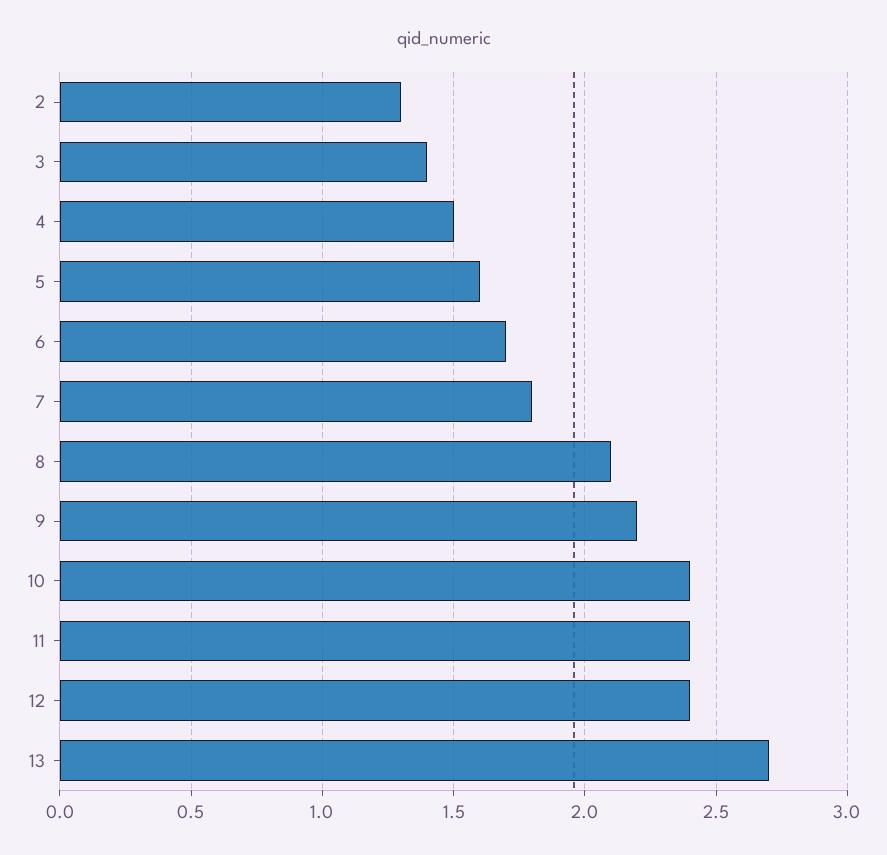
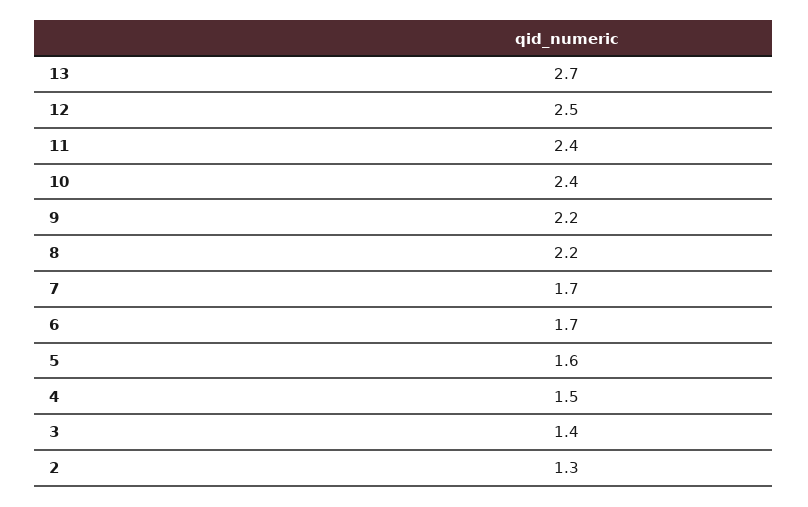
  {
    "2": 1.3,
    "3": 1.4,
    "4": 1.5,
    "5": 1.6,
    "6": 1.7,
-   "7": 1.8,
+   "7": 1.7,
-   "8": 2.1,
+   "8": 2.2,
    "9": 2.2,
    "10": 2.4,
    "11": 2.4,
-   "12": 2.4,
+   "12": 2.5,
    "13": 2.7
  }

